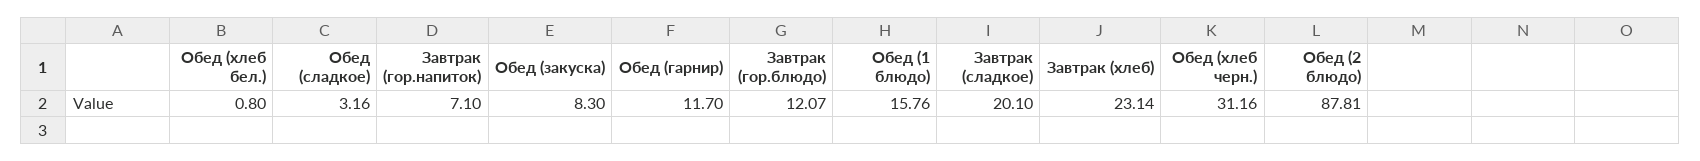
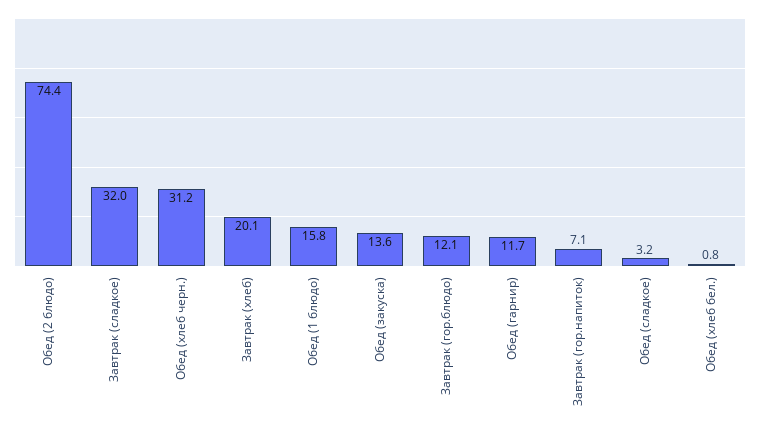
  {
    "Обед (хлеб бел.)": 0.8,
    "Обед (сладкое)": 3.16,
    "Завтрак (гор.напиток)": 7.1,
-   "Обед (закуска)": 8.3,
+   "Обед (закуска)": 13.6,
    "Обед (гарнир)": 11.7,
    "Завтрак (гор.блюдо)": 12.07,
    "Обед (1 блюдо)": 15.76,
-   "Завтрак (сладкое)": 20.1,
+   "Завтрак (сладкое)": 32,
-   "Завтрак (хлеб)": 23.14,
+   "Завтрак (хлеб)": 20.1,
    "Обед (хлеб черн.)": 31.16,
-   "Обед (2 блюдо)": 87.81
+   "Обед (2 блюдо)": 74.4
  }

